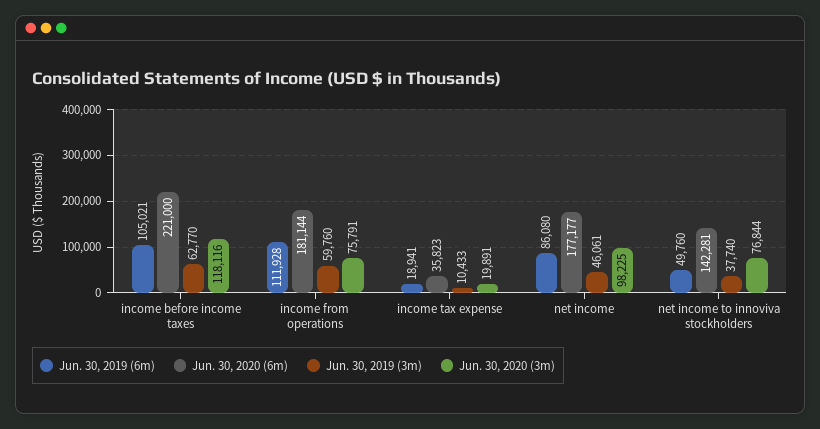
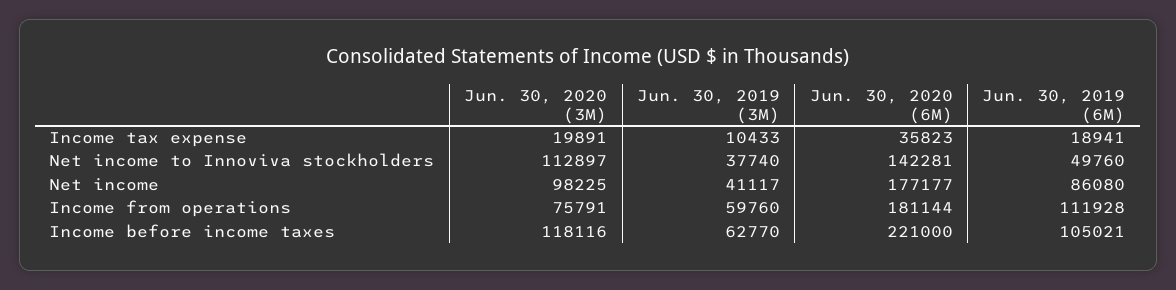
  {
    "Jun. 30, 2019 (6m)": {
      "income before income taxes": 105021,
      "income from operations": 111928,
      "income tax expense": 18941,
      "net income": 86080,
      "net income to innoviva stockholders": 49760
    },
    "Jun. 30, 2020 (6m)": {
      "income before income taxes": 221000,
      "income from operations": 181144,
      "income tax expense": 35823,
      "net income": 177177,
      "net income to innoviva stockholders": 142281
    },
    "Jun. 30, 2019 (3m)": {
      "income before income taxes": 62770,
      "income from operations": 59760,
      "income tax expense": 10433,
-     "net income": 46061,
+     "net income": 41117,
      "net income to innoviva stockholders": 37740
    },
    "Jun. 30, 2020 (3m)": {
      "income before income taxes": 118116,
      "income from operations": 75791,
      "income tax expense": 19891,
      "net income": 98225,
-     "net income to innoviva stockholders": 76844
+     "net income to innoviva stockholders": 112897
    }
  }

